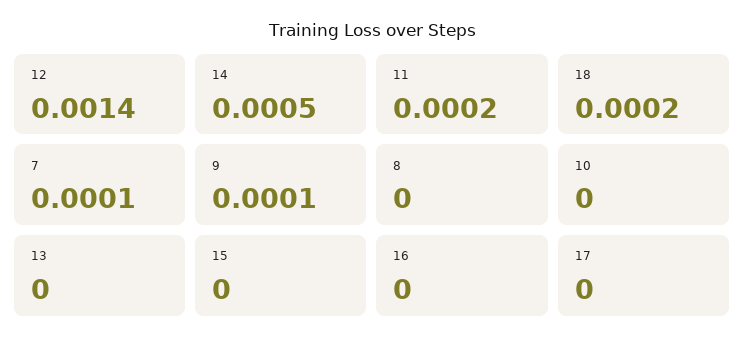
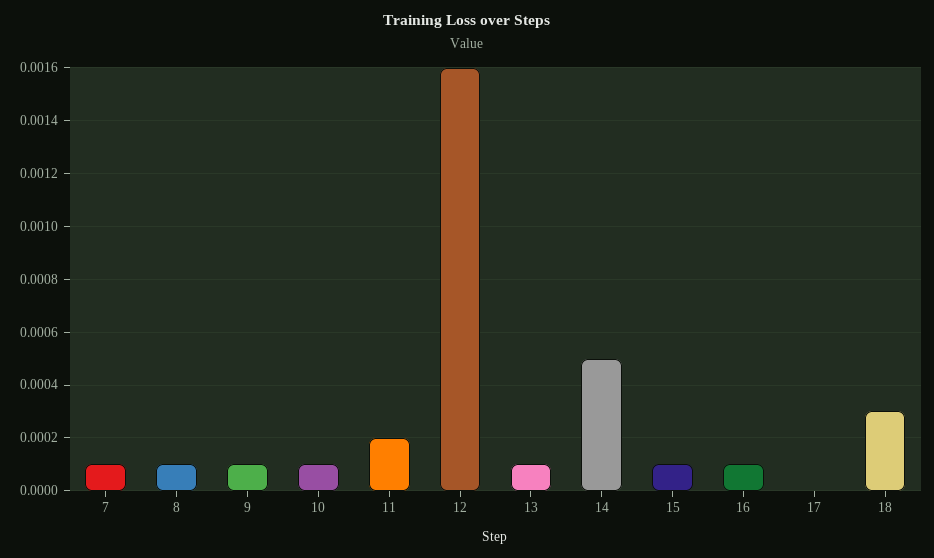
  {
-   "12": 0.0014,
+   "12": 0.0016,
    "14": 0.0005,
    "11": 0.0002,
-   "18": 0.0002,
+   "18": 0.0003,
    "7": 0.0001,
    "9": 0.0001,
-   "8": 0,
+   "8": 0.0001,
-   "10": 0,
+   "10": 0.0001,
-   "13": 0,
+   "13": 0.0001,
-   "15": 0,
+   "15": 0.0001,
-   "16": 0,
+   "16": 0.0001,
    "17": 0
  }

